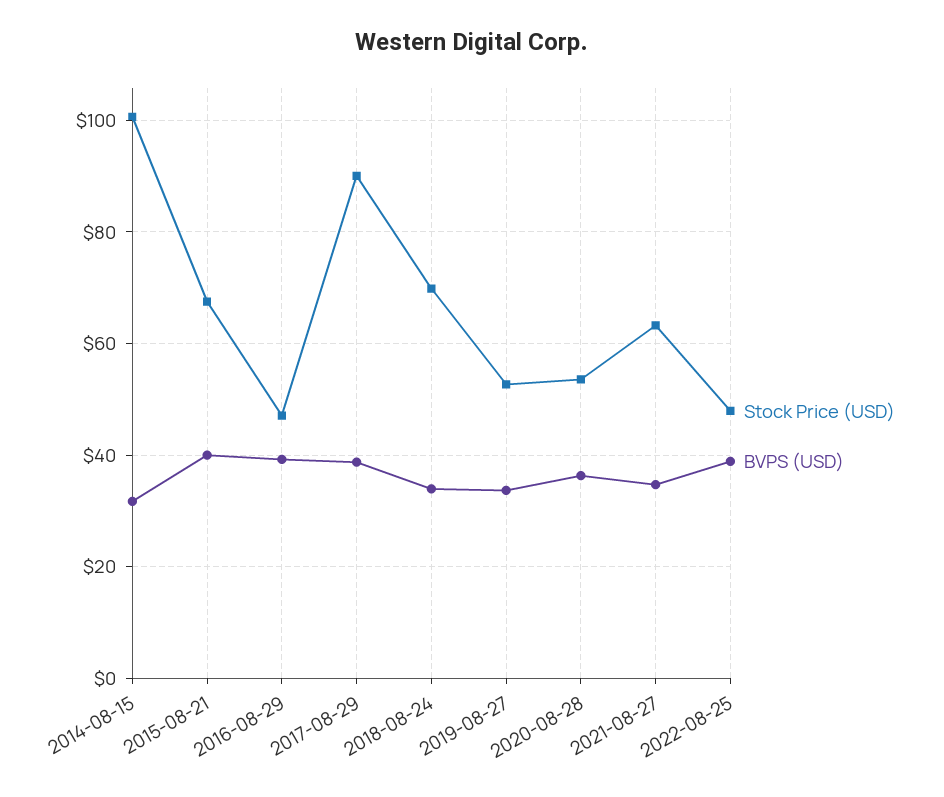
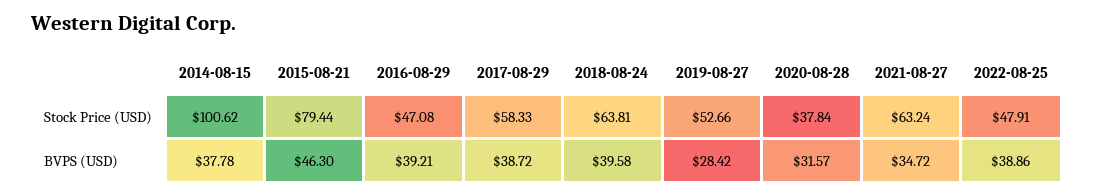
  {
    "Stock Price (USD)": {
      "2014-08-15": 100.62,
-     "2015-08-21": 68,
+     "2015-08-21": 79.44,
      "2016-08-29": 47.08,
-     "2017-08-29": 90,
+     "2017-08-29": 58.33,
-     "2018-08-24": 70,
+     "2018-08-24": 63.81,
      "2019-08-27": 52.66,
-     "2020-08-28": 54,
+     "2020-08-28": 37.84,
      "2021-08-27": 63.24,
      "2022-08-25": 47.91
    },
    "BVPS (USD)": {
-     "2014-08-15": 32,
+     "2014-08-15": 37.78,
-     "2015-08-21": 40,
+     "2015-08-21": 46.3,
      "2016-08-29": 39.21,
      "2017-08-29": 38.72,
-     "2018-08-24": 34,
+     "2018-08-24": 39.58,
-     "2019-08-27": 34,
+     "2019-08-27": 28.42,
-     "2020-08-28": 36,
+     "2020-08-28": 31.57,
      "2021-08-27": 34.72,
      "2022-08-25": 38.86
    }
  }

